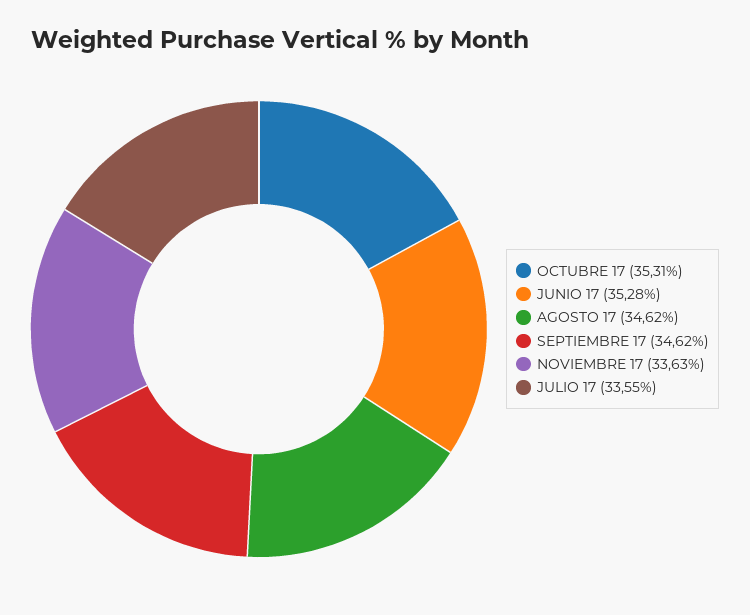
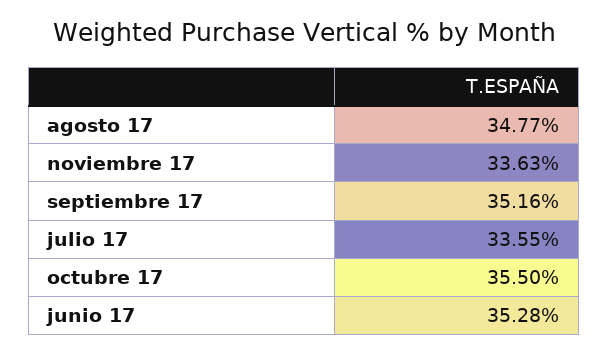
  {
-   "OCTUBRE 17": 35.31,
+   "OCTUBRE 17": 35.5,
    "JUNIO 17": 35.28,
-   "AGOSTO 17": 34.62,
+   "AGOSTO 17": 34.77,
-   "SEPTIEMBRE 17": 34.62,
+   "SEPTIEMBRE 17": 35.16,
    "NOVIEMBRE 17": 33.63,
    "JULIO 17": 33.55
  }

